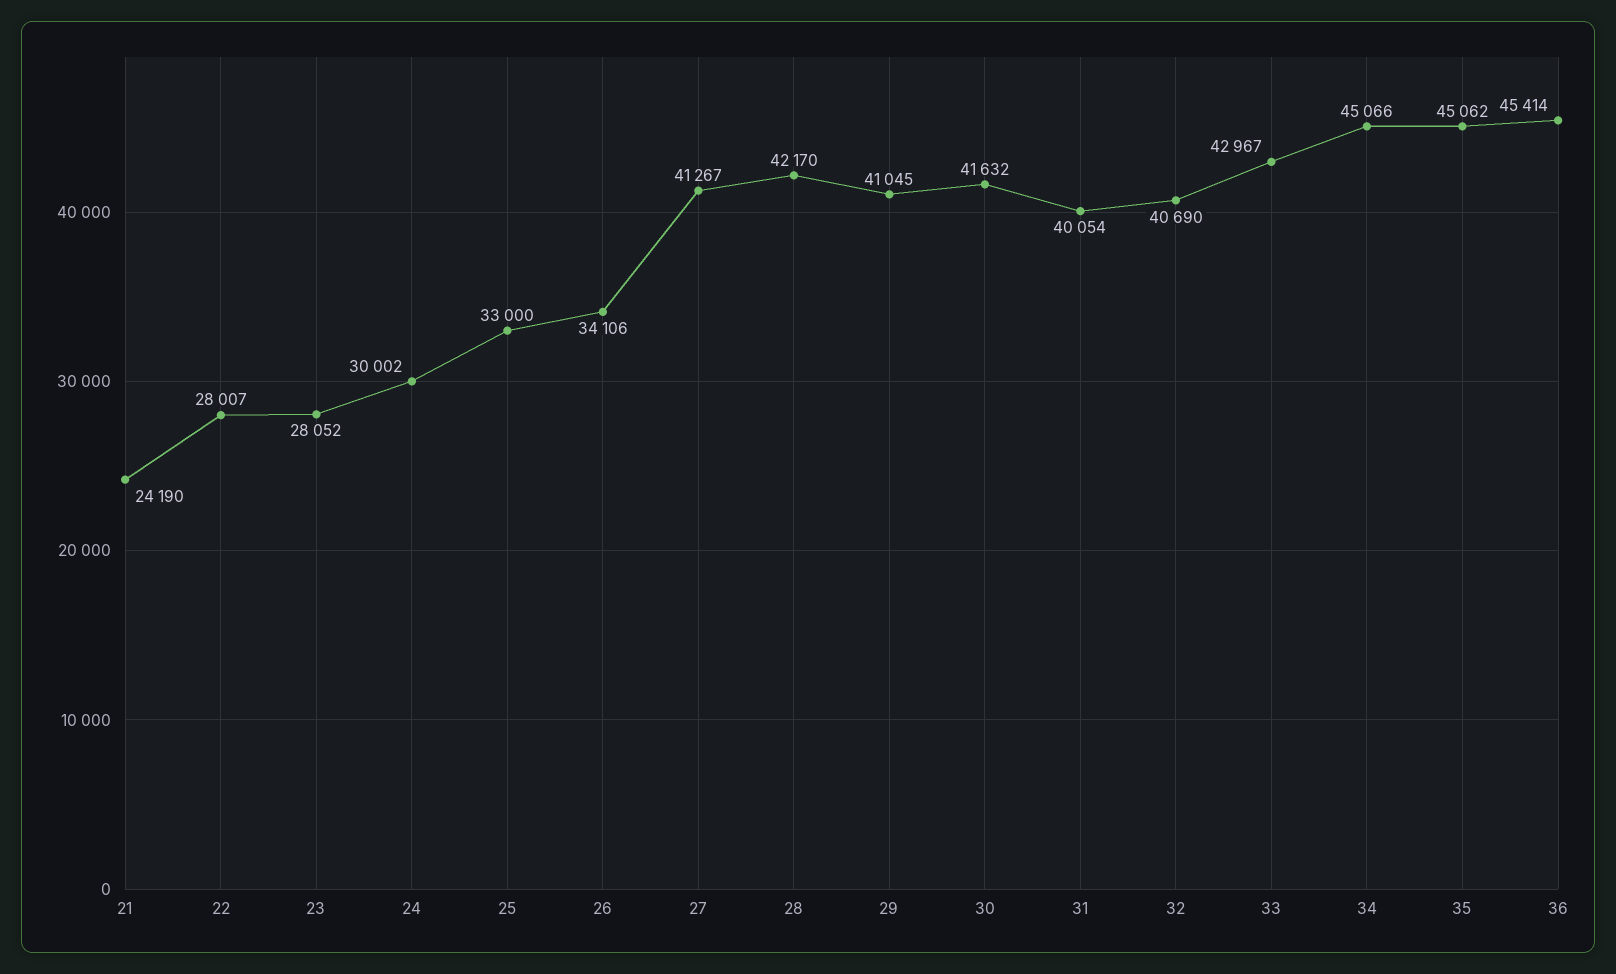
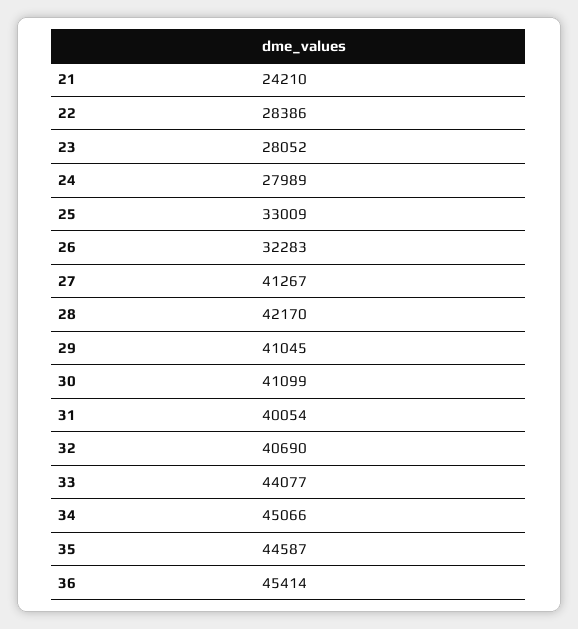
  {
-   "21": 24190,
+   "21": 24210,
-   "22": 28007,
+   "22": 28386,
    "23": 28052,
-   "24": 30002,
+   "24": 27989,
-   "25": 33000,
+   "25": 33009,
-   "26": 34106,
+   "26": 32283,
    "27": 41267,
    "28": 42170,
    "29": 41045,
-   "30": 41632,
+   "30": 41099,
    "31": 40054,
    "32": 40690,
-   "33": 42967,
+   "33": 44077,
    "34": 45066,
-   "35": 45062,
+   "35": 44587,
    "36": 45414
  }

